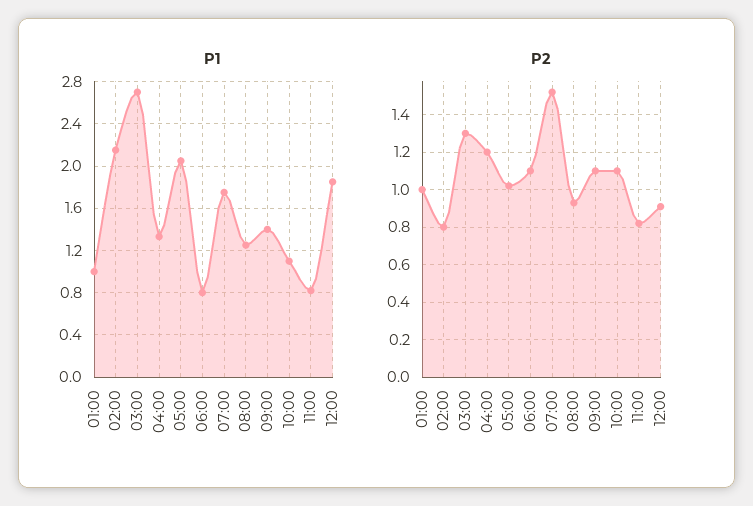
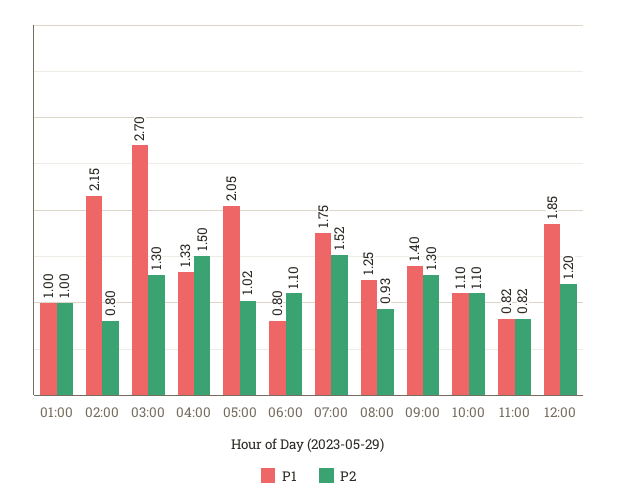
  {
    "P1": {
      "01:00": 1,
      "02:00": 2.15,
      "03:00": 2.7,
      "04:00": 1.33,
      "05:00": 2.05,
      "06:00": 0.8,
      "07:00": 1.75,
      "08:00": 1.25,
      "09:00": 1.4,
      "10:00": 1.1,
      "11:00": 0.82,
      "12:00": 1.85
    },
    "P2": {
      "01:00": 1,
      "02:00": 0.8,
      "03:00": 1.3,
-     "04:00": 1.2,
+     "04:00": 1.5,
      "05:00": 1.02,
      "06:00": 1.1,
      "07:00": 1.52,
      "08:00": 0.93,
-     "09:00": 1.1,
+     "09:00": 1.3,
      "10:00": 1.1,
      "11:00": 0.82,
-     "12:00": 0.9
+     "12:00": 1.2
    }
  }

